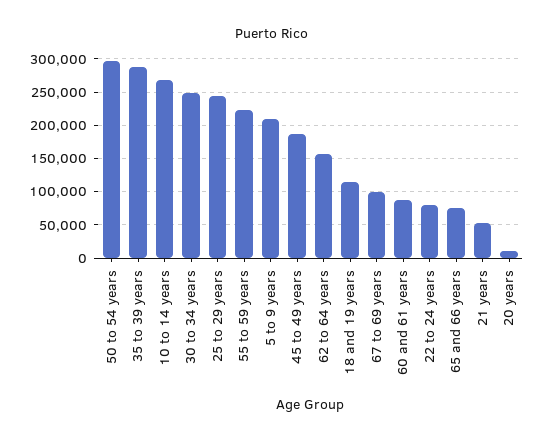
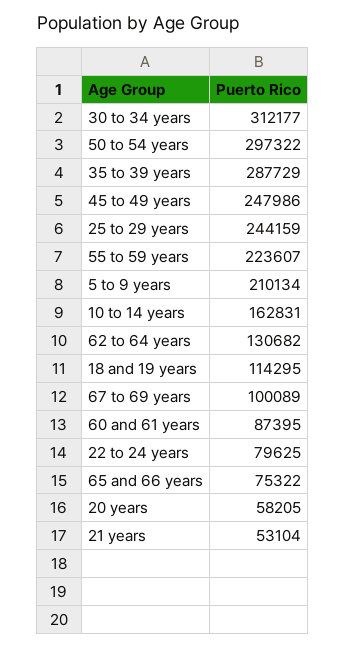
  {
    "50 to 54 years": 297322,
    "35 to 39 years": 287729,
-   "10 to 14 years": 270000,
+   "10 to 14 years": 162831,
-   "30 to 34 years": 250000,
+   "30 to 34 years": 312177,
    "25 to 29 years": 244159,
    "55 to 59 years": 223607,
    "5 to 9 years": 210134,
-   "45 to 49 years": 190000,
+   "45 to 49 years": 247986,
-   "62 to 64 years": 160000,
+   "62 to 64 years": 130682,
    "18 and 19 years": 114295,
    "67 to 69 years": 100089,
    "60 and 61 years": 87395,
    "22 to 24 years": 79625,
    "65 and 66 years": 75322,
    "21 years": 53104,
-   "20 years": 10000
+   "20 years": 58205
  }

